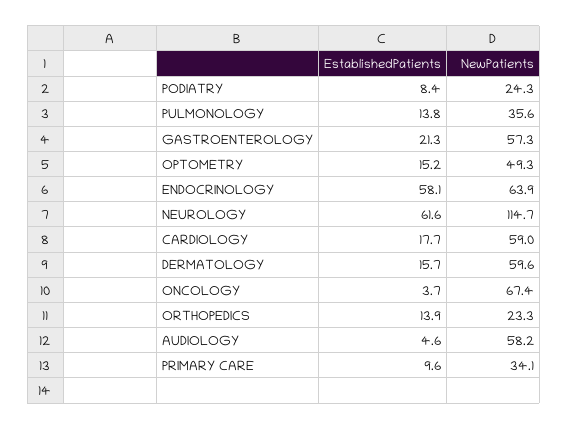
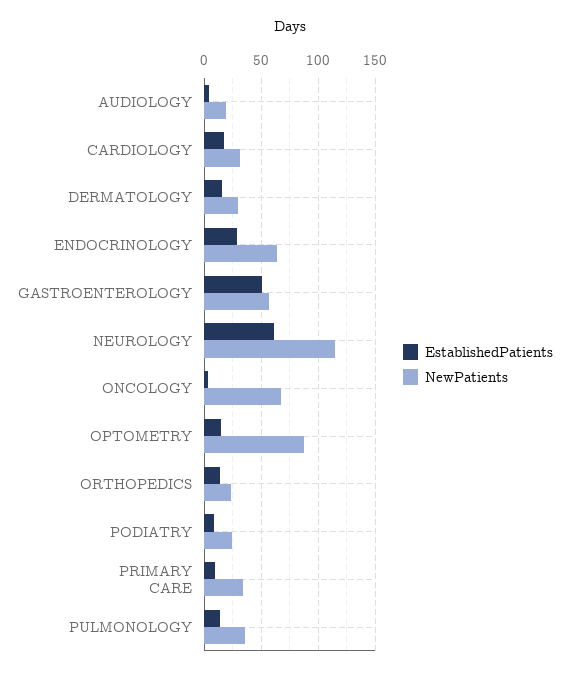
  {
    "EstablishedPatients": {
      "PODIATRY": 8.4,
      "PULMONOLOGY": 13.8,
-     "GASTROENTEROLOGY": 21.3,
+     "GASTROENTEROLOGY": 50,
      "OPTOMETRY": 15.2,
-     "ENDOCRINOLOGY": 58.1,
+     "ENDOCRINOLOGY": 30,
      "NEUROLOGY": 61.6,
      "CARDIOLOGY": 17.7,
      "DERMATOLOGY": 15.7,
      "ONCOLOGY": 3.7,
      "ORTHOPEDICS": 13.9,
      "AUDIOLOGY": 4.6,
      "PRIMARY CARE": 9.6
    },
    "NewPatients": {
      "PODIATRY": 24.3,
      "PULMONOLOGY": 35.6,
      "GASTROENTEROLOGY": 57.3,
-     "OPTOMETRY": 49.3,
+     "OPTOMETRY": 90,
      "ENDOCRINOLOGY": 63.9,
      "NEUROLOGY": 114.7,
-     "CARDIOLOGY": 59,
+     "CARDIOLOGY": 30,
-     "DERMATOLOGY": 59.6,
+     "DERMATOLOGY": 30,
      "ONCOLOGY": 67.4,
      "ORTHOPEDICS": 23.3,
-     "AUDIOLOGY": 58.2,
+     "AUDIOLOGY": 20,
      "PRIMARY CARE": 34.1
    }
  }

